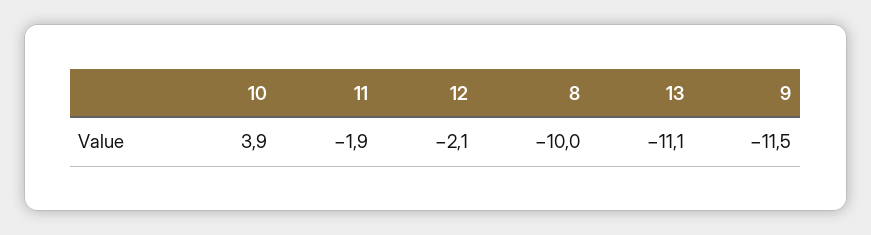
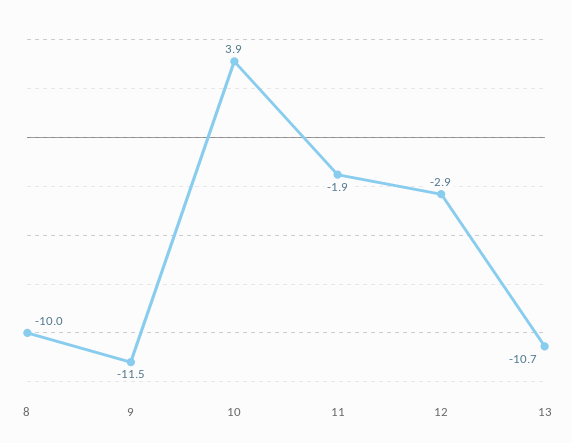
  {
    "10": 3.9,
    "11": -1.9,
-   "12": -2.1,
+   "12": -2.9,
    "8": -10,
-   "13": -11.1,
+   "13": -10.7,
    "9": -11.5
  }

